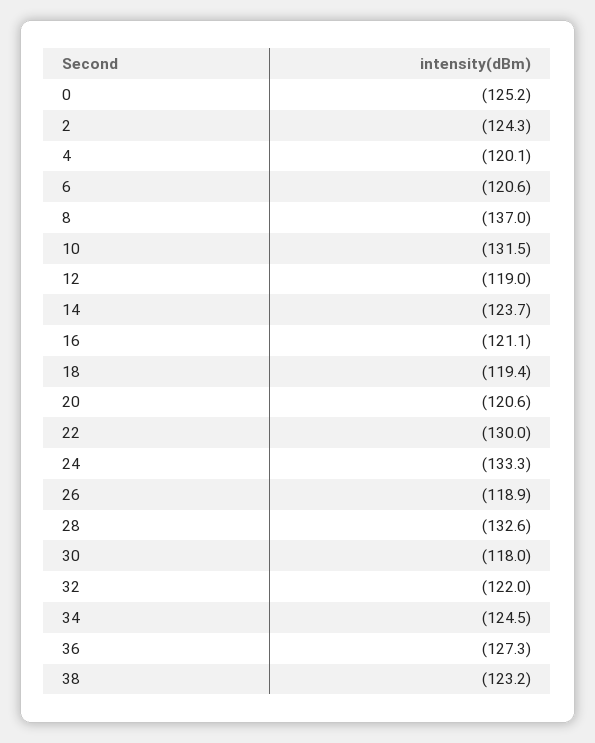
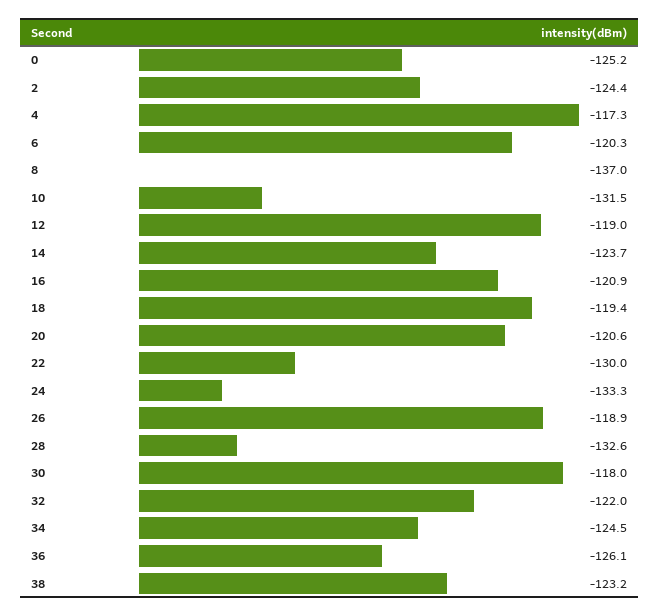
  {
    "0": -125.2,
-   "2": -124.3,
+   "2": -124.4,
-   "4": -120.1,
+   "4": -117.3,
-   "6": -120.6,
+   "6": -120.3,
    "8": -137,
    "10": -131.5,
    "12": -119,
    "14": -123.7,
-   "16": -121.1,
+   "16": -120.9,
    "18": -119.4,
    "20": -120.6,
    "22": -130,
    "24": -133.3,
    "26": -118.9,
    "28": -132.6,
    "30": -118,
    "32": -122,
    "34": -124.5,
-   "36": -127.3,
+   "36": -126.1,
    "38": -123.2
  }

